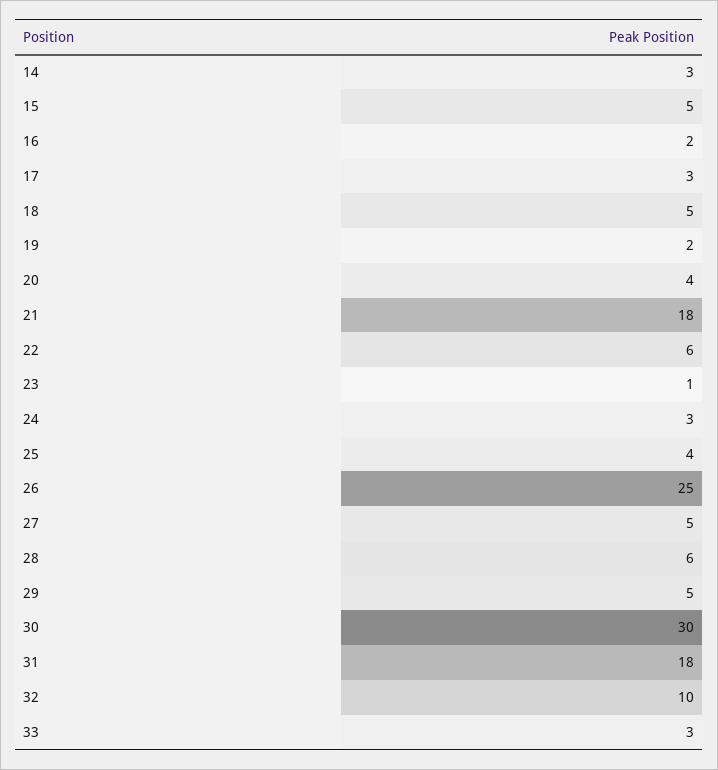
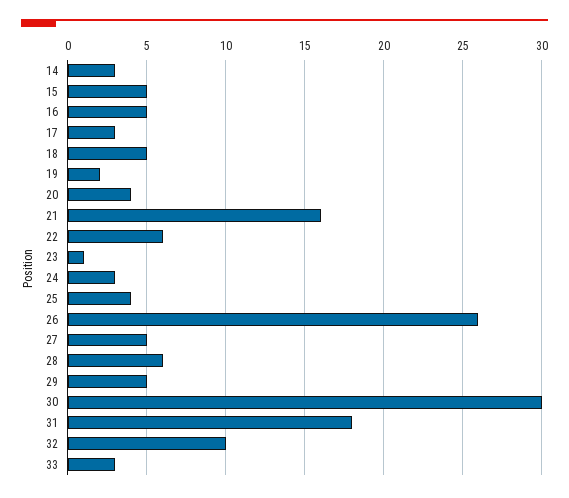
  {
    "14": 3,
    "15": 5,
-   "16": 2,
+   "16": 5,
    "17": 3,
    "18": 5,
    "19": 2,
    "20": 4,
-   "21": 18,
+   "21": 16,
    "22": 6,
    "23": 1,
    "24": 3,
    "25": 4,
-   "26": 25,
+   "26": 26,
    "27": 5,
    "28": 6,
    "29": 5,
    "30": 30,
    "31": 18,
    "32": 10,
    "33": 3
  }

